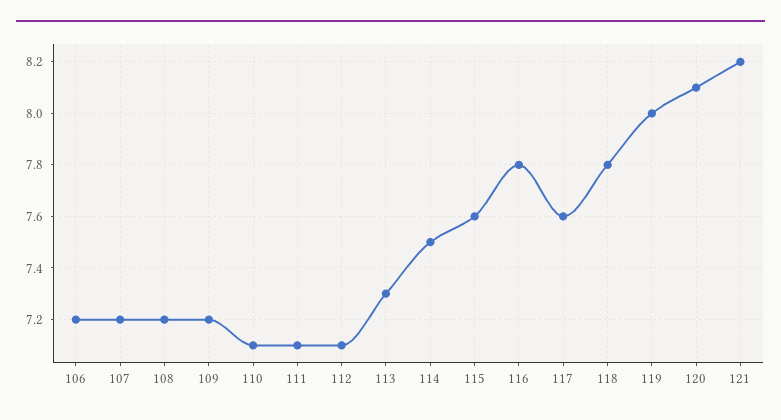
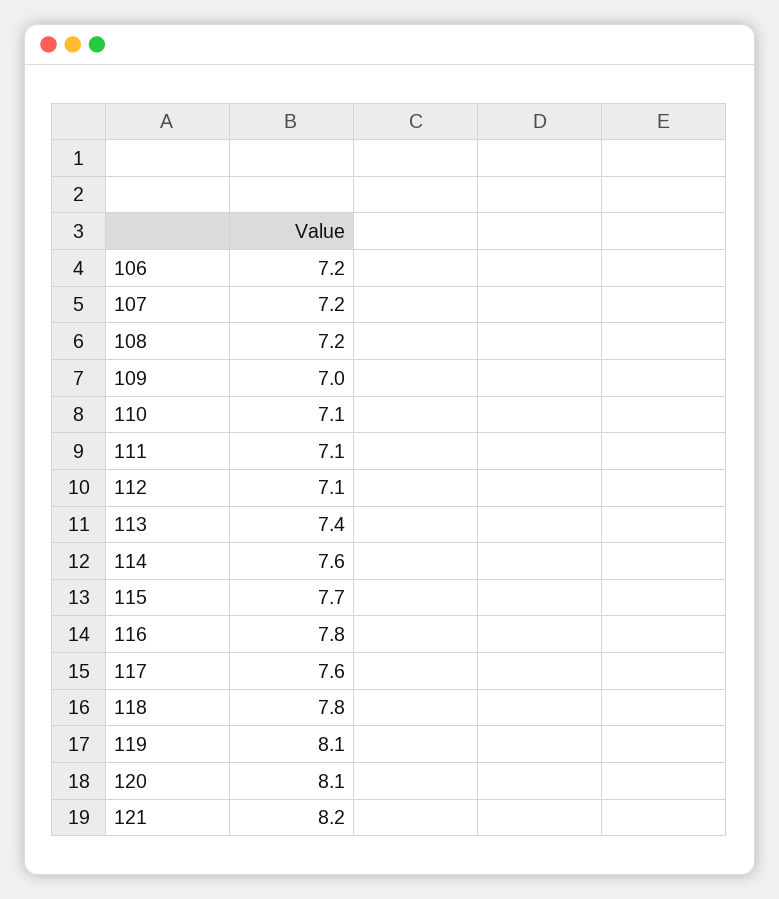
  {
    "106": 7.2,
    "107": 7.2,
    "108": 7.2,
-   "109": 7.2,
+   "109": 7,
    "110": 7.1,
    "111": 7.1,
    "112": 7.1,
-   "113": 7.3,
+   "113": 7.4,
-   "114": 7.5,
+   "114": 7.6,
-   "115": 7.6,
+   "115": 7.7,
    "116": 7.8,
    "117": 7.6,
    "118": 7.8,
-   "119": 8,
+   "119": 8.1,
    "120": 8.1,
    "121": 8.2
  }

